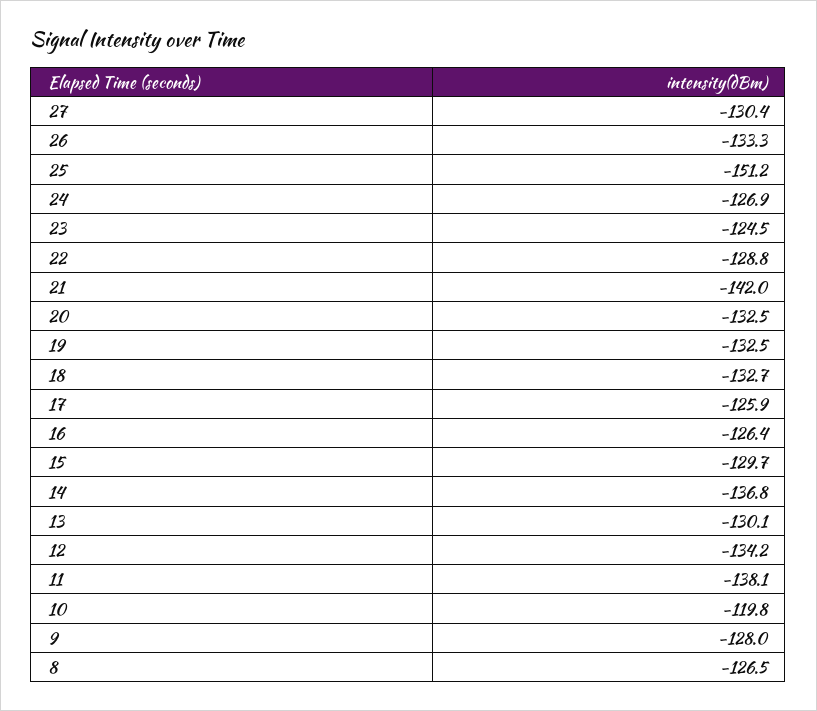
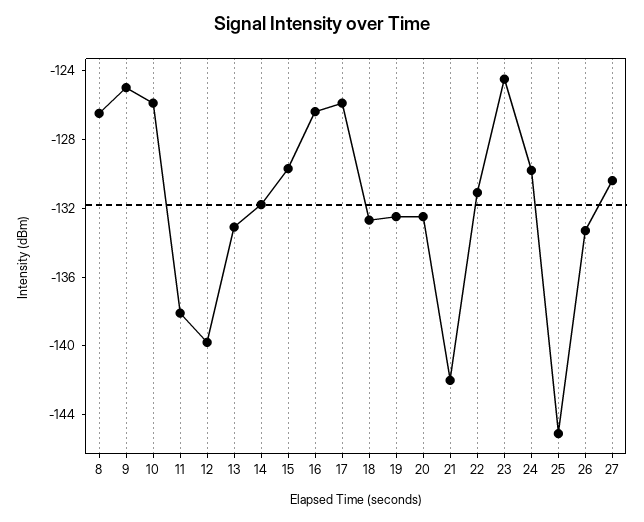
  {
    "27": -130.4,
    "26": -133.3,
-   "25": -151.2,
+   "25": -145,
-   "24": -126.9,
+   "24": -130,
    "23": -124.5,
-   "22": -128.8,
+   "22": -131,
    "21": -142,
    "20": -132.5,
    "19": -132.5,
    "18": -132.7,
    "17": -125.9,
    "16": -126.4,
    "15": -129.7,
-   "14": -136.8,
+   "14": -132,
-   "13": -130.1,
+   "13": -133,
-   "12": -134.2,
+   "12": -140,
    "11": -138.1,
-   "10": -119.8,
+   "10": -126,
-   "9": -128,
+   "9": -125,
    "8": -126.5
  }

